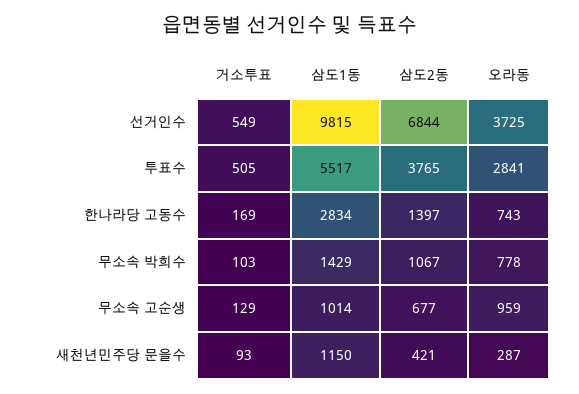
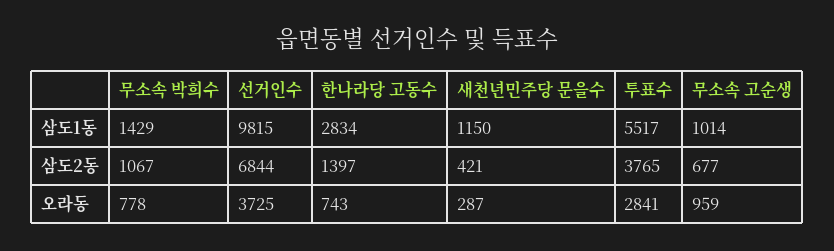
  {
-   "거소투표": {
-     "선거인수": 549,
-     "투표수": 505,
-     "한나라당 고동수": 169,
-     "무소속 박희수": 103,
-     "무소속 고순생": 129,
-     "새천년민주당 문을수": 93
-   },
    "삼도1동": {
      "선거인수": 9815,
      "투표수": 5517,
      "한나라당 고동수": 2834,
      "무소속 박희수": 1429,
      "무소속 고순생": 1014,
      "새천년민주당 문을수": 1150
    },
    "삼도2동": {
      "선거인수": 6844,
      "투표수": 3765,
      "한나라당 고동수": 1397,
      "무소속 박희수": 1067,
      "무소속 고순생": 677,
      "새천년민주당 문을수": 421
    },
    "오라동": {
      "선거인수": 3725,
      "투표수": 2841,
      "한나라당 고동수": 743,
      "무소속 박희수": 778,
      "무소속 고순생": 959,
      "새천년민주당 문을수": 287
    }
  }

